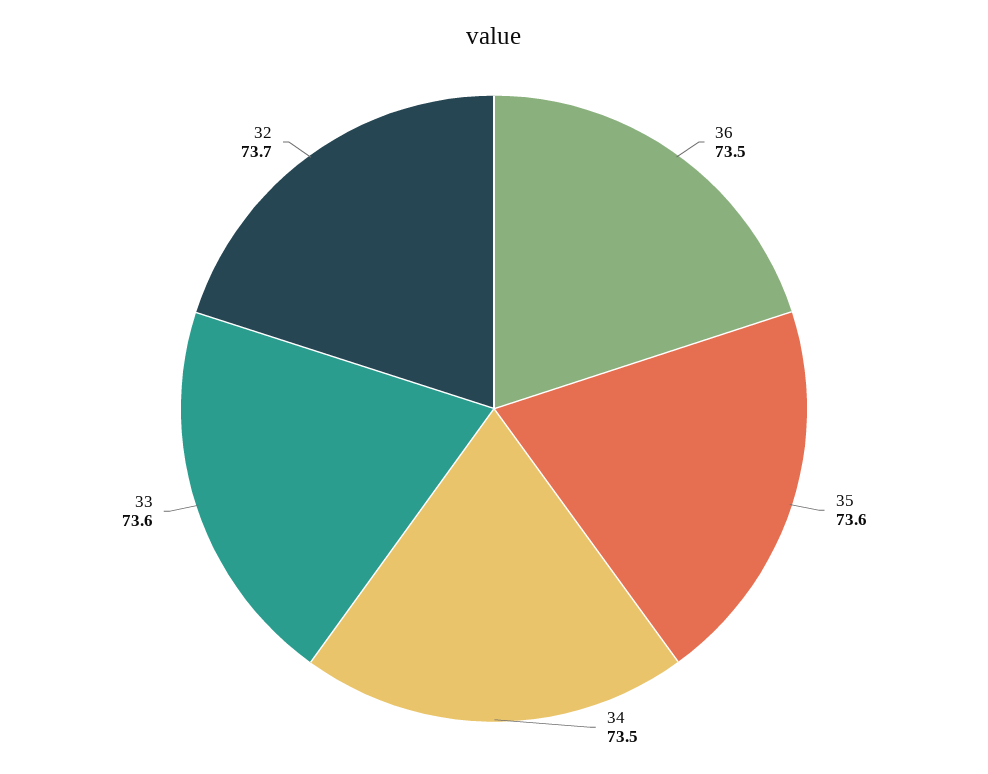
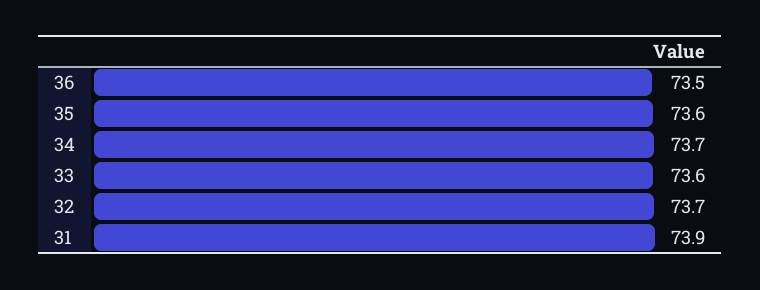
  {
    "36": 73.5,
    "35": 73.6,
-   "34": 73.5,
+   "34": 73.7,
    "33": 73.6,
-   "32": 73.7
+   "32": 73.7,
+   "31": 73.9
  }

